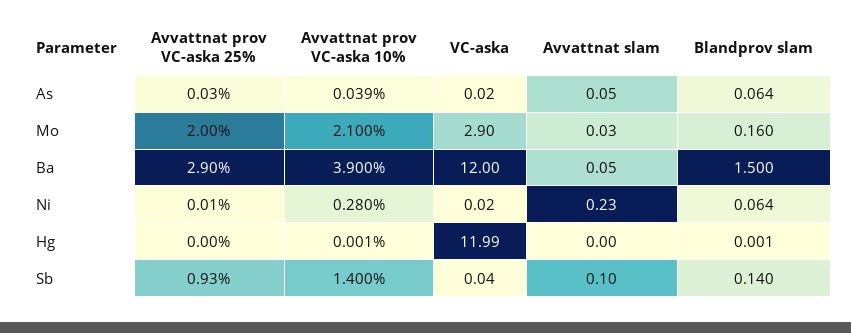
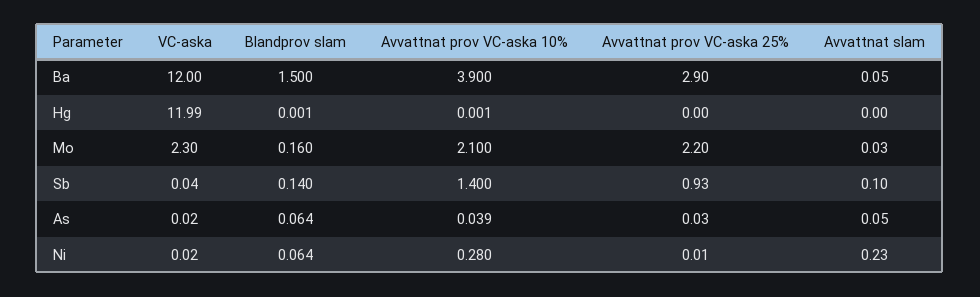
  {
    "Avvattnat prov VC-aska 25%": {
      "As": 0.03,
-     "Mo": 2,
+     "Mo": 2.2,
      "Ba": 2.9,
      "Ni": 0.01,
      "Hg": 0,
      "Sb": 0.93
    },
    "Avvattnat prov VC-aska 10%": {
      "As": 0.039,
      "Mo": 2.1,
      "Ba": 3.9,
      "Ni": 0.28,
      "Hg": 0.001,
      "Sb": 1.4
    },
    "VC-aska": {
      "As": 0.02,
-     "Mo": 2.9,
+     "Mo": 2.3,
      "Ba": 12,
      "Ni": 0.02,
      "Hg": 11.99,
      "Sb": 0.04
    },
    "Avvattnat slam": {
      "As": 0.05,
      "Mo": 0.03,
      "Ba": 0.05,
      "Ni": 0.23,
      "Hg": 0,
      "Sb": 0.1
    },
    "Blandprov slam": {
      "As": 0.064,
      "Mo": 0.16,
      "Ba": 1.5,
      "Ni": 0.064,
      "Hg": 0.001,
      "Sb": 0.14
    }
  }

